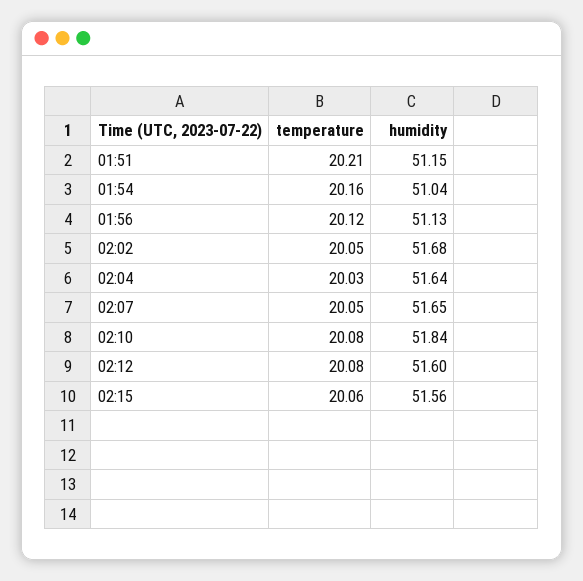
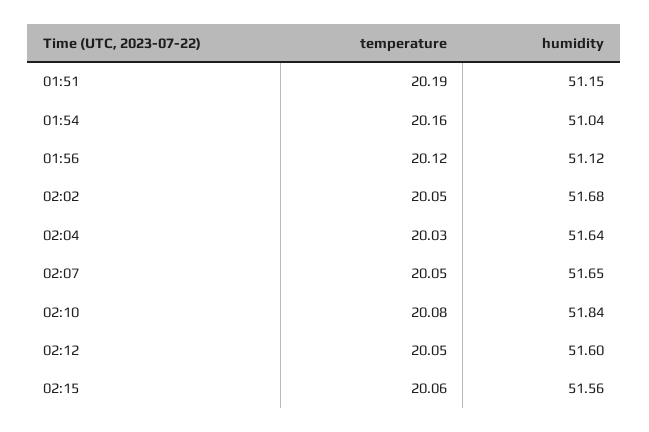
  {
    "temperature": {
-     "01:51": 20.21,
+     "01:51": 20.19,
      "01:54": 20.16,
      "01:56": 20.12,
      "02:02": 20.05,
      "02:04": 20.03,
      "02:07": 20.05,
      "02:10": 20.08,
-     "02:12": 20.08,
+     "02:12": 20.05,
      "02:15": 20.06
    },
    "humidity": {
      "01:51": 51.15,
      "01:54": 51.04,
-     "01:56": 51.13,
+     "01:56": 51.12,
      "02:02": 51.68,
      "02:04": 51.64,
      "02:07": 51.65,
      "02:10": 51.84,
      "02:12": 51.6,
      "02:15": 51.56
    }
  }

